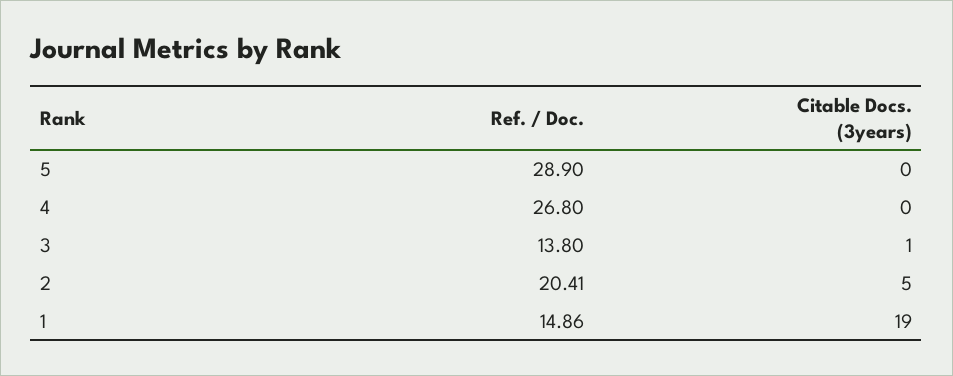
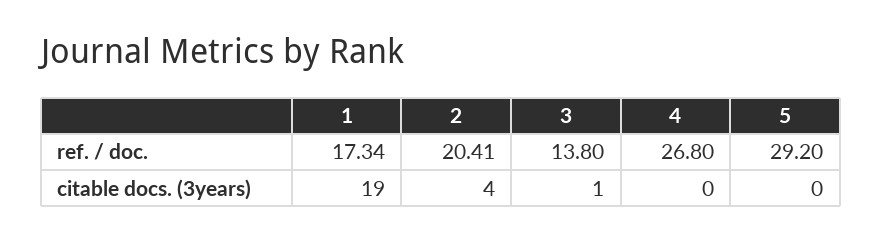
  {
    "Ref. / Doc.": {
-     "5": 28.9,
+     "5": 29.2,
      "4": 26.8,
      "3": 13.8,
      "2": 20.41,
-     "1": 14.86
+     "1": 17.34
    },
    "Citable Docs. (3years)": {
      "5": 0,
      "4": 0,
      "3": 1,
-     "2": 5,
+     "2": 4,
      "1": 19
    }
  }

